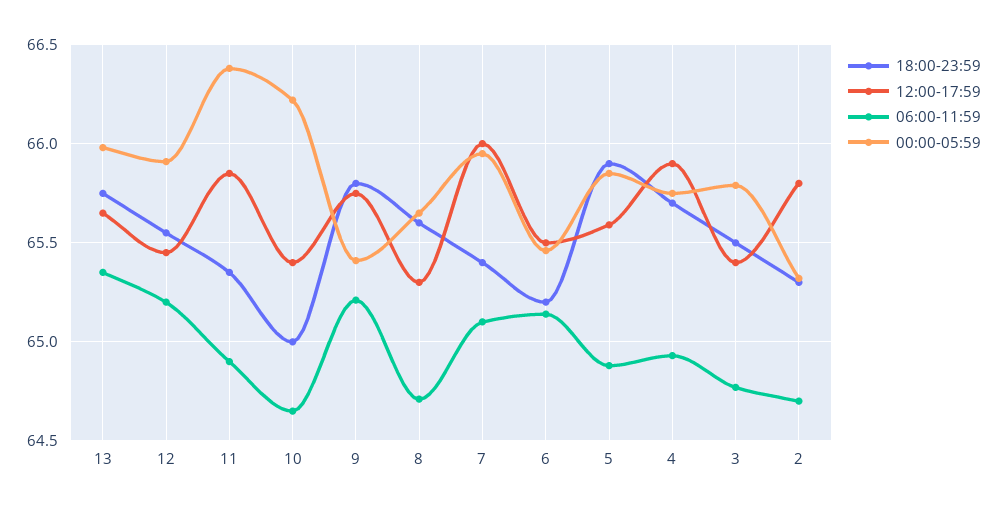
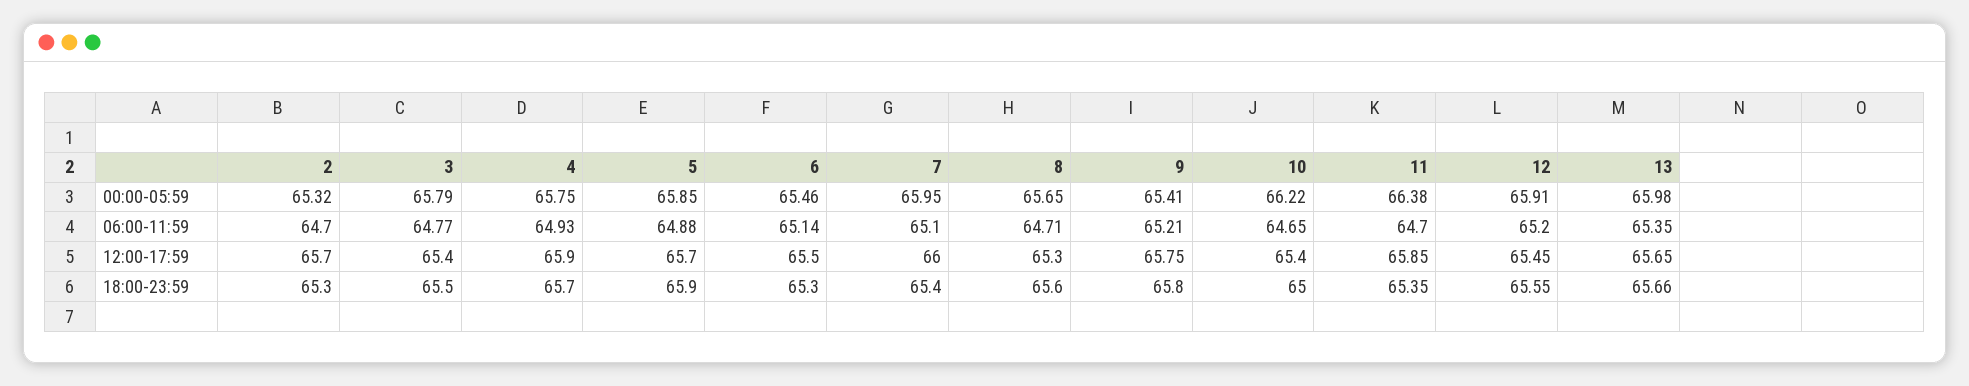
  {
    "18:00-23:59": {
-     "13": 65.75,
+     "13": 65.66,
      "12": 65.55,
      "11": 65.35,
      "10": 65,
      "9": 65.8,
      "8": 65.6,
      "7": 65.4,
-     "6": 65.2,
+     "6": 65.3,
      "5": 65.9,
      "4": 65.7,
      "3": 65.5,
      "2": 65.3
    },
    "12:00-17:59": {
      "13": 65.65,
      "12": 65.45,
      "11": 65.85,
      "10": 65.4,
      "9": 65.75,
      "8": 65.3,
      "7": 66,
      "6": 65.5,
-     "5": 65.6,
+     "5": 65.7,
      "4": 65.9,
      "3": 65.4,
-     "2": 65.8
+     "2": 65.7
    },
    "06:00-11:59": {
      "13": 65.35,
      "12": 65.2,
-     "11": 64.9,
+     "11": 64.7,
      "10": 64.65,
      "9": 65.21,
      "8": 64.71,
      "7": 65.1,
      "6": 65.14,
      "5": 64.88,
      "4": 64.93,
      "3": 64.77,
      "2": 64.7
    },
    "00:00-05:59": {
      "13": 65.98,
      "12": 65.91,
      "11": 66.38,
      "10": 66.22,
      "9": 65.41,
      "8": 65.65,
      "7": 65.95,
      "6": 65.46,
      "5": 65.85,
      "4": 65.75,
      "3": 65.79,
      "2": 65.32
    }
  }

